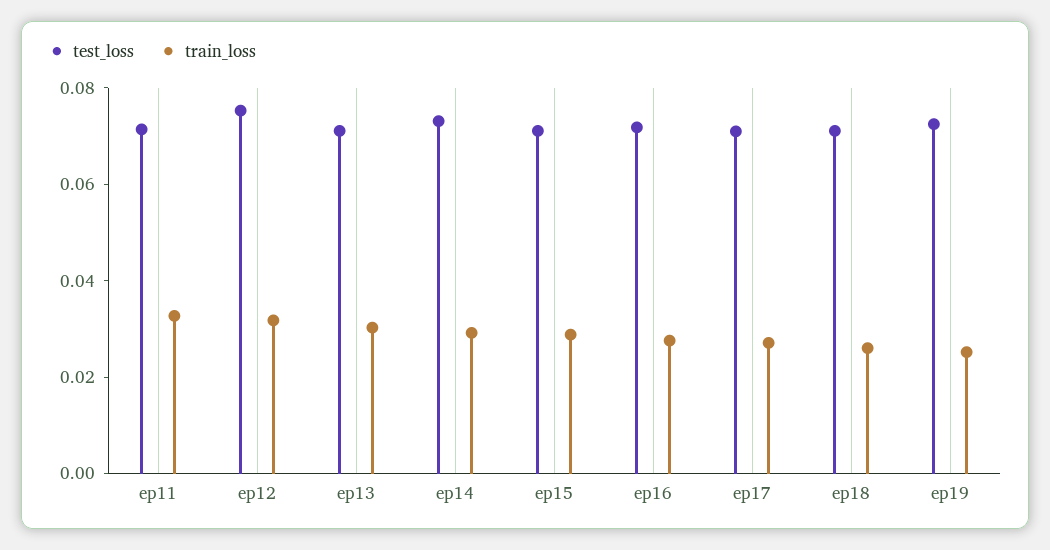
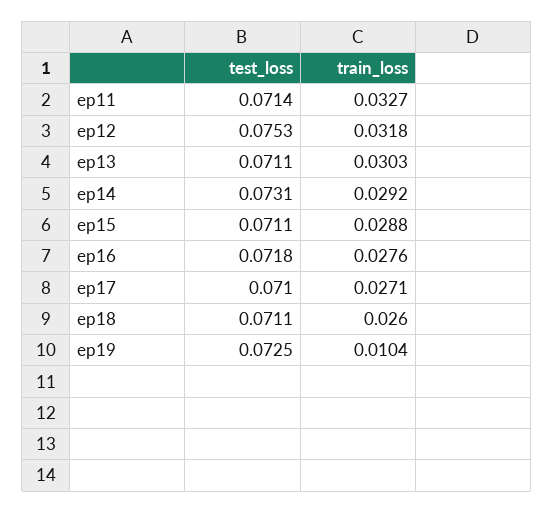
  {
    "test_loss": {
      "ep11": 0.0714,
      "ep12": 0.0753,
      "ep13": 0.0711,
      "ep14": 0.0731,
      "ep15": 0.0711,
      "ep16": 0.0718,
      "ep17": 0.071,
      "ep18": 0.0711,
      "ep19": 0.0725
    },
    "train_loss": {
      "ep11": 0.0327,
      "ep12": 0.0318,
      "ep13": 0.0303,
      "ep14": 0.0292,
      "ep15": 0.0288,
      "ep16": 0.0276,
      "ep17": 0.0271,
      "ep18": 0.026,
-     "ep19": 0.025
+     "ep19": 0.0104
    }
  }

